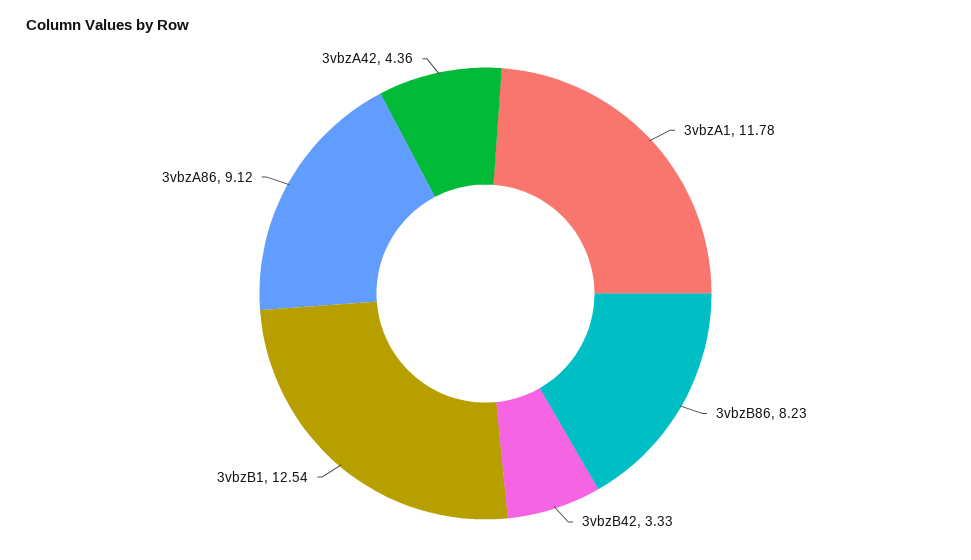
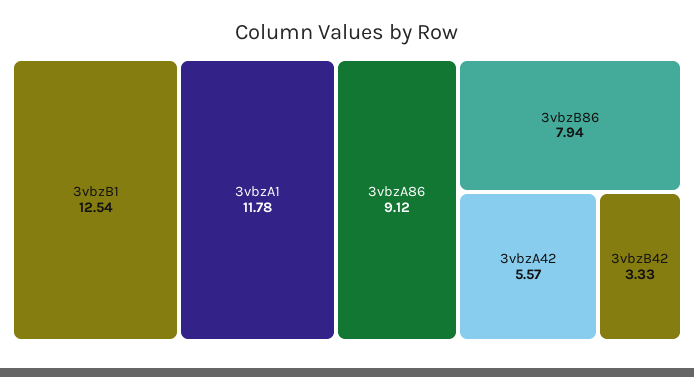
  {
    "3vbzA1": 11.78,
-   "3vbzB86": 8.23,
+   "3vbzB86": 7.94,
    "3vbzB42": 3.33,
    "3vbzB1": 12.54,
    "3vbzA86": 9.12,
-   "3vbzA42": 4.36
+   "3vbzA42": 5.57
  }

